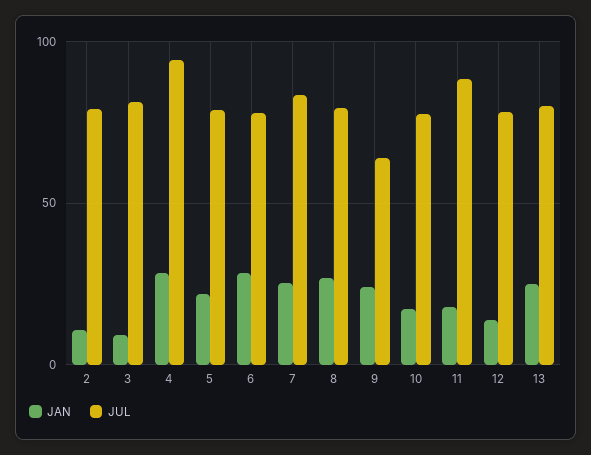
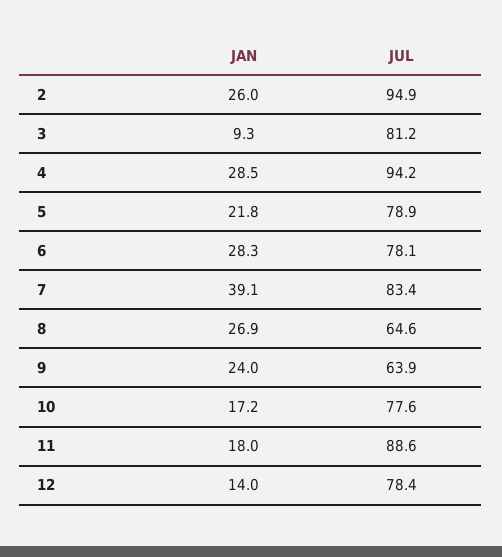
  {
    "JAN": {
-     "2": 10,
+     "2": 26,
      "3": 9.3,
      "4": 28.5,
      "5": 21.8,
      "6": 28.3,
-     "7": 25,
+     "7": 39.1,
      "8": 26.9,
      "9": 24,
      "10": 17.2,
      "11": 18,
-     "12": 14,
+     "12": 14
-     "13": 25
    },
    "JUL": {
-     "2": 80,
+     "2": 94.9,
      "3": 81.2,
      "4": 94.2,
      "5": 78.9,
      "6": 78.1,
      "7": 83.4,
-     "8": 80,
+     "8": 64.6,
      "9": 63.9,
      "10": 77.6,
      "11": 88.6,
-     "12": 78.4,
+     "12": 78.4
-     "13": 80
    }
  }

